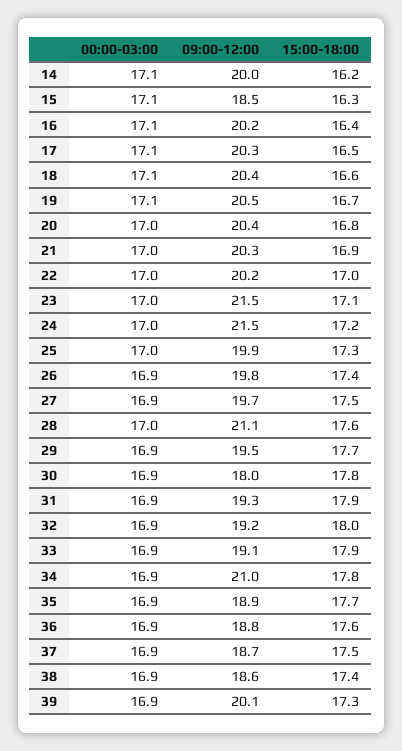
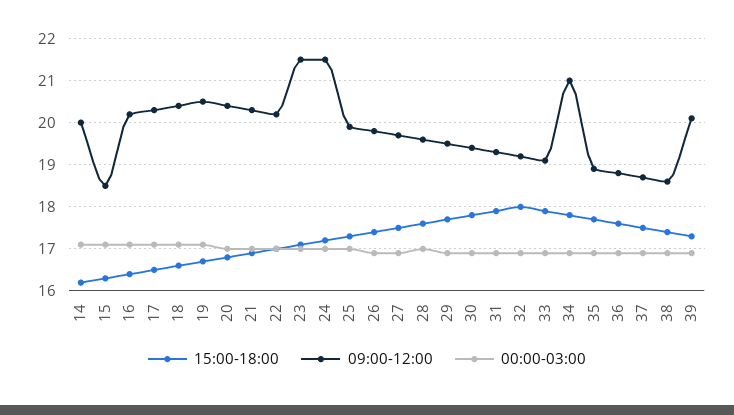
  {
    "00:00-03:00": {
      "14": 17.1,
      "15": 17.1,
      "16": 17.1,
      "17": 17.1,
      "18": 17.1,
      "19": 17.1,
      "20": 17,
      "21": 17,
      "22": 17,
      "23": 17,
      "24": 17,
      "25": 17,
      "26": 16.9,
      "27": 16.9,
      "28": 17,
      "29": 16.9,
      "30": 16.9,
      "31": 16.9,
      "32": 16.9,
      "33": 16.9,
      "34": 16.9,
      "35": 16.9,
      "36": 16.9,
      "37": 16.9,
      "38": 16.9,
      "39": 16.9
    },
    "09:00-12:00": {
      "14": 20,
      "15": 18.5,
      "16": 20.2,
      "17": 20.3,
      "18": 20.4,
      "19": 20.5,
      "20": 20.4,
      "21": 20.3,
      "22": 20.2,
      "23": 21.5,
      "24": 21.5,
      "25": 19.9,
      "26": 19.8,
      "27": 19.7,
-     "28": 21.1,
+     "28": 19.5,
      "29": 19.5,
-     "30": 18,
+     "30": 19.5,
      "31": 19.3,
      "32": 19.2,
      "33": 19.1,
      "34": 21,
      "35": 18.9,
      "36": 18.8,
      "37": 18.7,
      "38": 18.6,
      "39": 20.1
    },
    "15:00-18:00": {
      "14": 16.2,
      "15": 16.3,
      "16": 16.4,
      "17": 16.5,
      "18": 16.6,
      "19": 16.7,
      "20": 16.8,
      "21": 16.9,
      "22": 17,
      "23": 17.1,
      "24": 17.2,
      "25": 17.3,
      "26": 17.4,
      "27": 17.5,
      "28": 17.6,
      "29": 17.7,
      "30": 17.8,
      "31": 17.9,
      "32": 18,
      "33": 17.9,
      "34": 17.8,
      "35": 17.7,
      "36": 17.6,
      "37": 17.5,
      "38": 17.4,
      "39": 17.3
    }
  }

